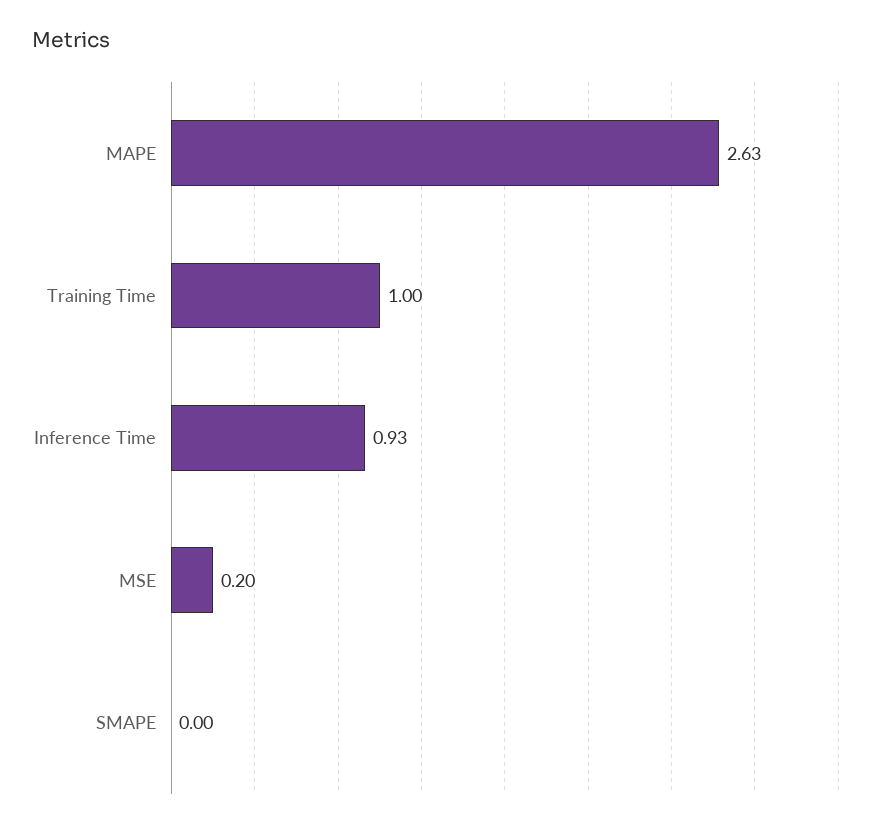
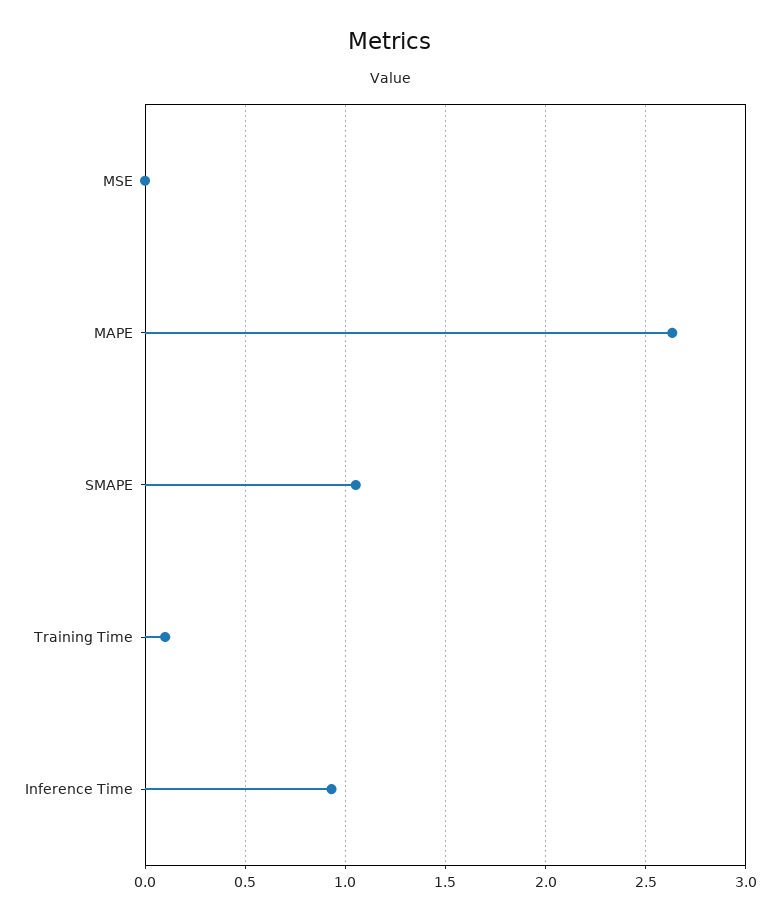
  {
    "MAPE": 2.63,
-   "Training Time": 1,
+   "Training Time": 0.1,
    "Inference Time": 0.93,
-   "MSE": 0.2,
+   "MSE": 0,
-   "SMAPE": 0
+   "SMAPE": 1.05
  }

